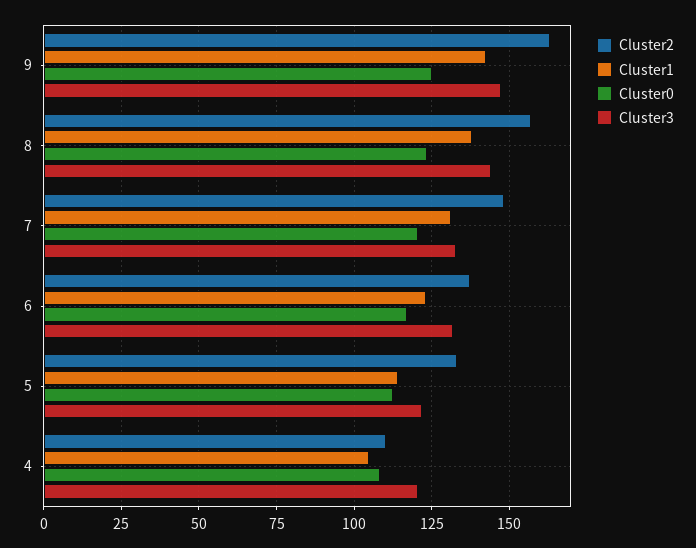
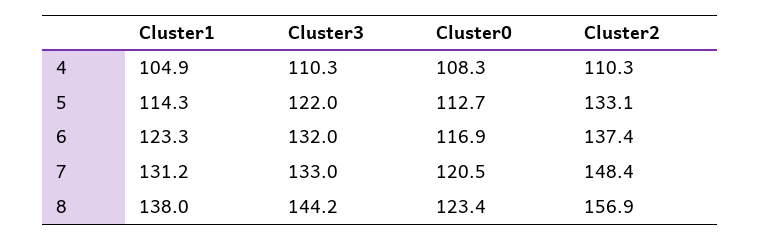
  {
    "Cluster2": {
-     "9": 162.5,
      "8": 156.9,
      "7": 148.4,
      "6": 137.4,
      "5": 133.1,
      "4": 110.3
    },
    "Cluster1": {
-     "9": 142.5,
      "8": 138,
      "7": 131.2,
      "6": 123.3,
      "5": 114.3,
      "4": 104.9
    },
    "Cluster0": {
-     "9": 125,
      "8": 123.4,
      "7": 120.5,
      "6": 116.9,
      "5": 112.7,
      "4": 108.3
    },
    "Cluster3": {
-     "9": 147.5,
      "8": 144.2,
      "7": 133,
      "6": 132,
      "5": 122,
-     "4": 120
+     "4": 110.3
    }
  }

